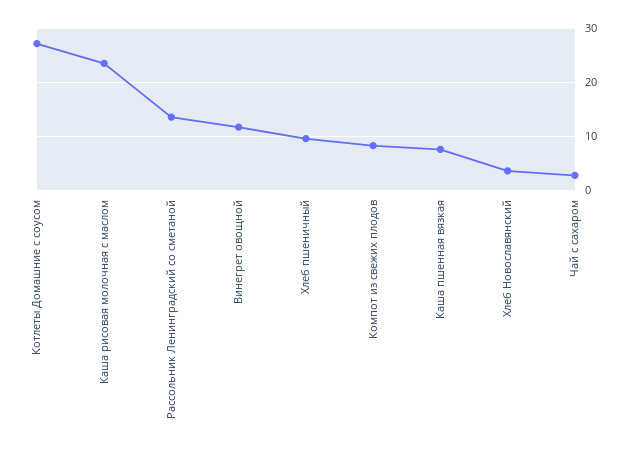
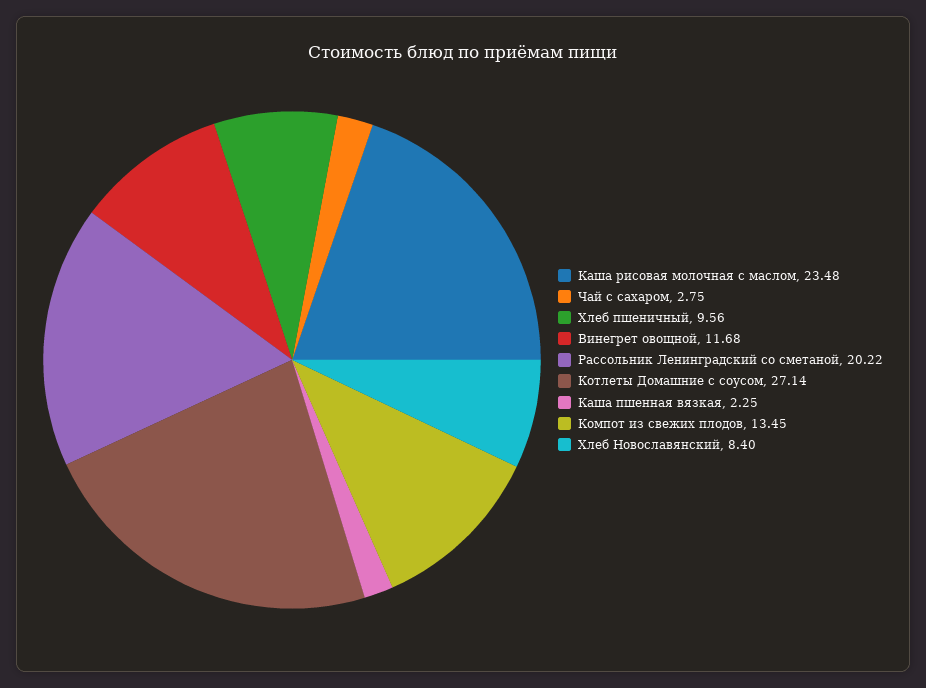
  {
    "Котлеты Домашние с соусом": 27.14,
    "Каша рисовая молочная с маслом": 23.48,
-   "Рассольник Ленинградский со сметаной": 14,
+   "Рассольник Ленинградский со сметаной": 20.22,
    "Винегрет овощной": 11.68,
    "Хлеб пшеничный": 9.56,
-   "Компот из свежих плодов": 8,
+   "Компот из свежих плодов": 13.45,
-   "Каша пшенная вязкая": 8,
+   "Каша пшенная вязкая": 2.25,
-   "Хлеб Новославянский": 4,
+   "Хлеб Новославянский": 8.4,
    "Чай с сахаром": 2.75
  }

